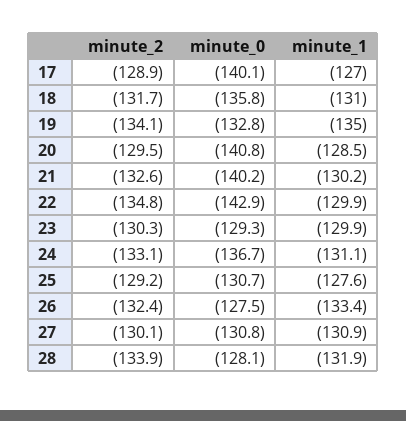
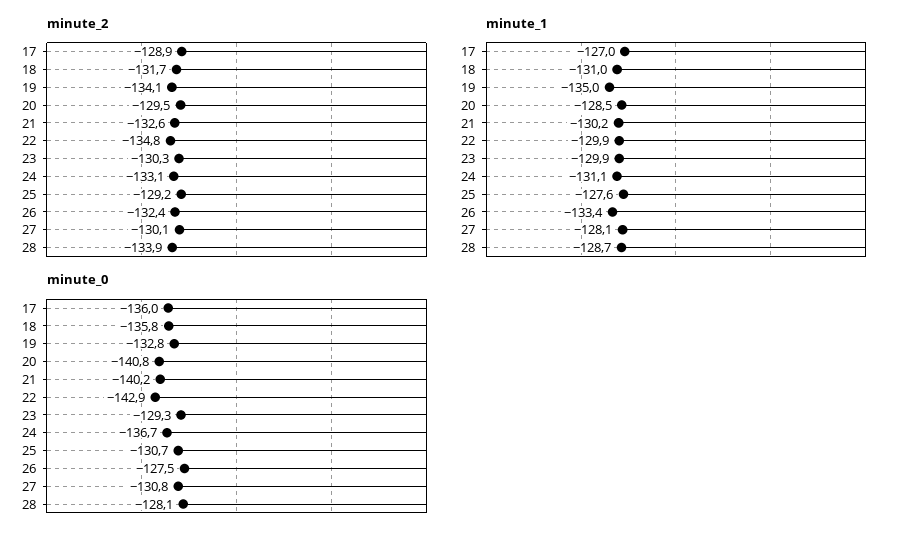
  {
    "minute_2": {
      "17": -128.9,
      "18": -131.7,
      "19": -134.1,
      "20": -129.5,
      "21": -132.6,
      "22": -134.8,
      "23": -130.3,
      "24": -133.1,
      "25": -129.2,
      "26": -132.4,
      "27": -130.1,
      "28": -133.9
    },
    "minute_0": {
-     "17": -140.1,
+     "17": -136,
      "18": -135.8,
      "19": -132.8,
      "20": -140.8,
      "21": -140.2,
      "22": -142.9,
      "23": -129.3,
      "24": -136.7,
      "25": -130.7,
      "26": -127.5,
      "27": -130.8,
      "28": -128.1
    },
    "minute_1": {
      "17": -127,
      "18": -131,
      "19": -135,
      "20": -128.5,
      "21": -130.2,
      "22": -129.9,
      "23": -129.9,
      "24": -131.1,
      "25": -127.6,
      "26": -133.4,
-     "27": -130.9,
+     "27": -128.1,
-     "28": -131.9
+     "28": -128.7
    }
  }

